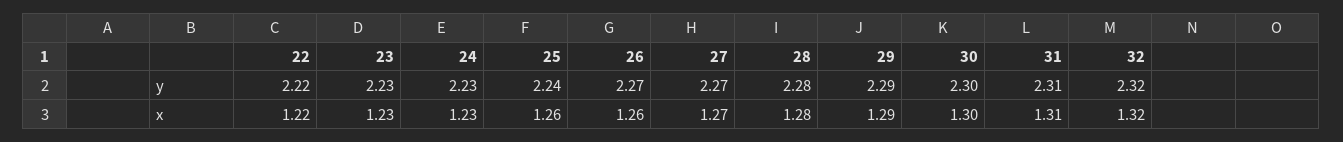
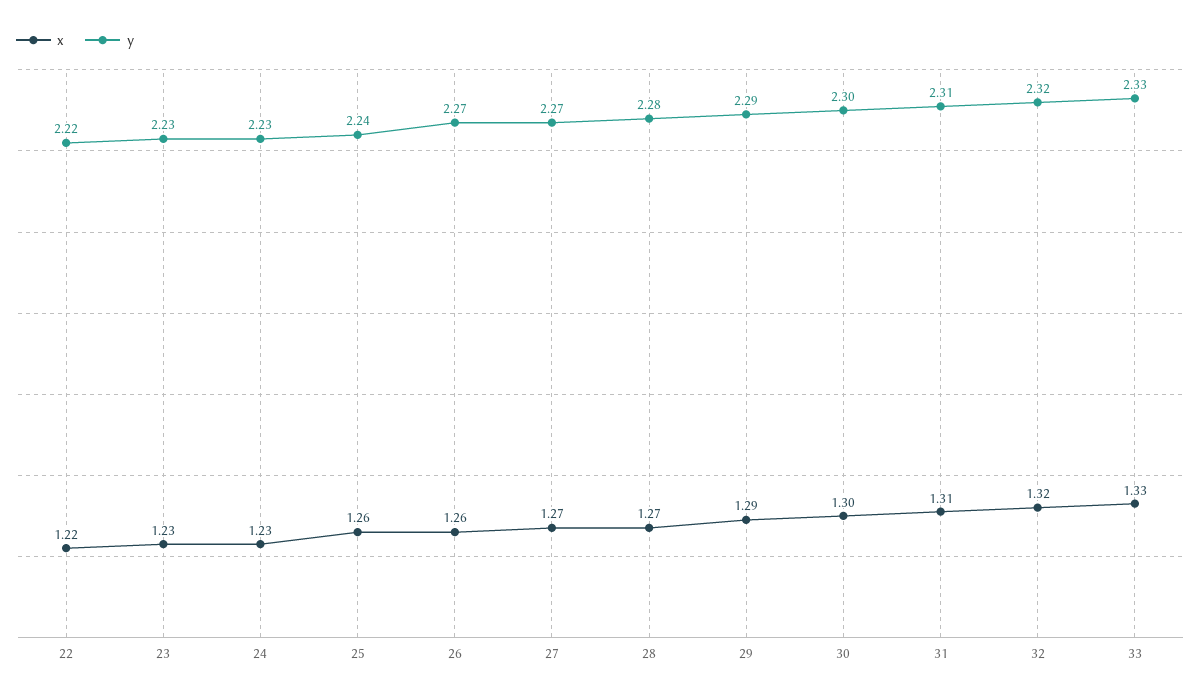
  {
    "y": {
      "22": 2.22,
      "23": 2.23,
      "24": 2.23,
      "25": 2.24,
      "26": 2.27,
      "27": 2.27,
      "28": 2.28,
      "29": 2.29,
      "30": 2.3,
      "31": 2.31,
-     "32": 2.32
+     "32": 2.32,
+     "33": 2.33
    },
    "x": {
      "22": 1.22,
      "23": 1.23,
      "24": 1.23,
      "25": 1.26,
      "26": 1.26,
      "27": 1.27,
-     "28": 1.28,
+     "28": 1.27,
      "29": 1.29,
      "30": 1.3,
      "31": 1.31,
-     "32": 1.32
+     "32": 1.32,
+     "33": 1.33
    }
  }

